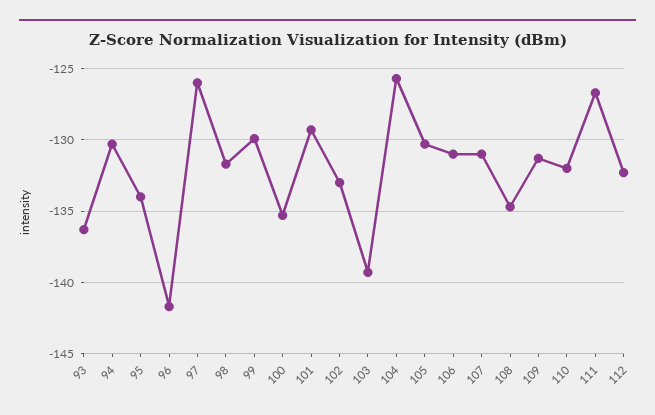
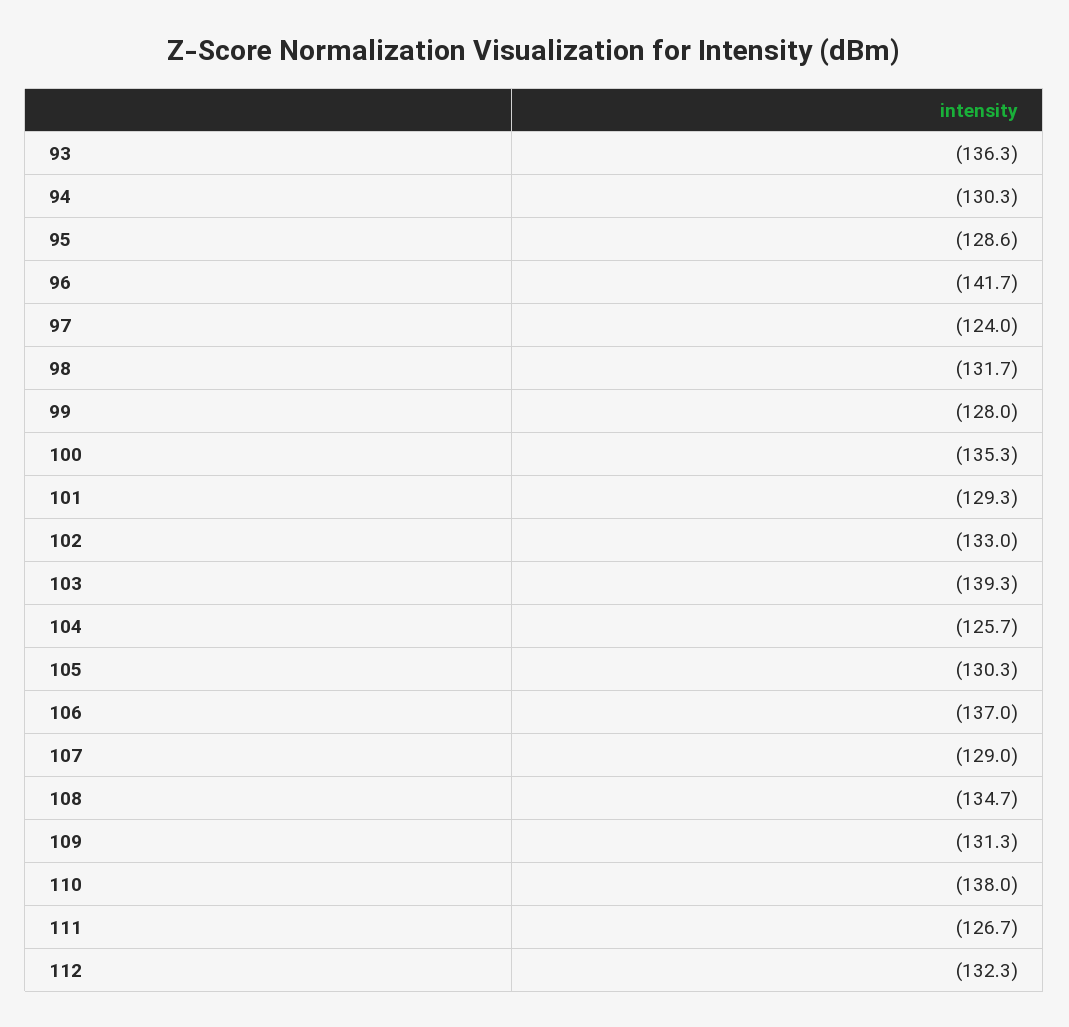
  {
    "93": -136.3,
    "94": -130.3,
-   "95": -134,
+   "95": -128.6,
    "96": -141.7,
-   "97": -126,
+   "97": -124,
    "98": -131.7,
-   "99": -130,
+   "99": -128,
    "100": -135.3,
    "101": -129.3,
    "102": -133,
    "103": -139.3,
    "104": -125.7,
    "105": -130.3,
-   "106": -131,
+   "106": -137,
-   "107": -131,
+   "107": -129,
    "108": -134.7,
    "109": -131.3,
-   "110": -132,
+   "110": -138,
    "111": -126.7,
    "112": -132.3
  }

